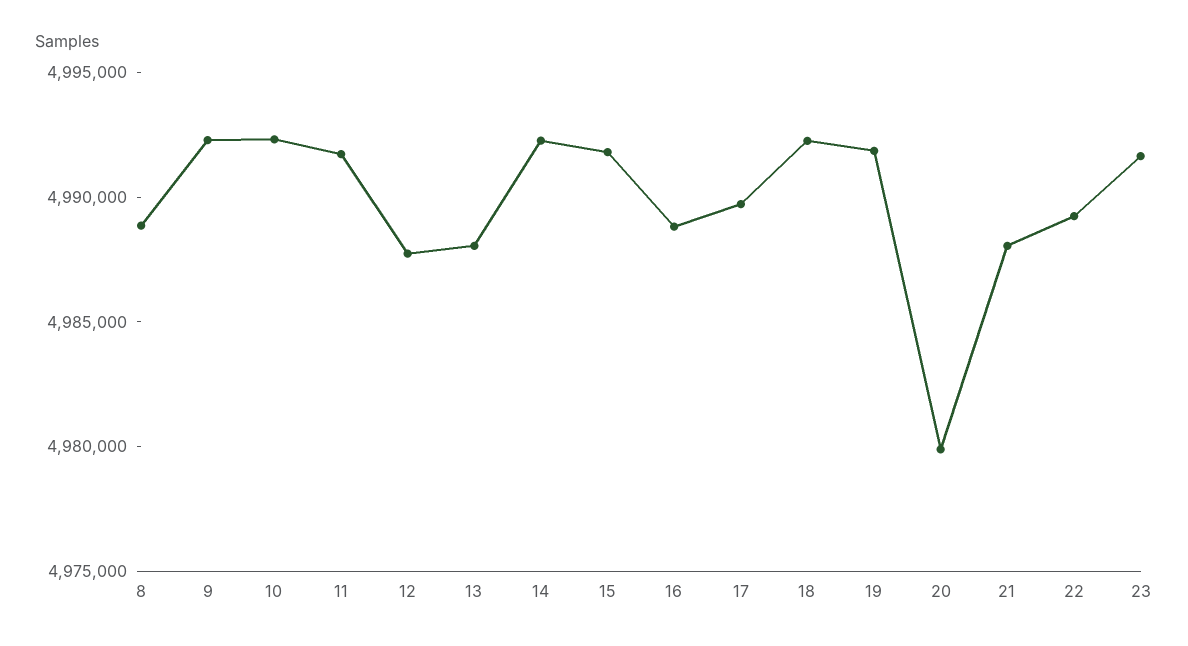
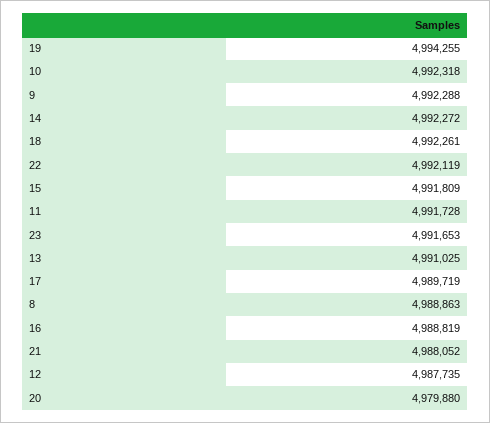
  {
    "8": 4988863,
    "9": 4992288,
    "10": 4992318,
    "11": 4991728,
    "12": 4987735,
-   "13": 4988000,
+   "13": 4991025,
    "14": 4992272,
    "15": 4991809,
    "16": 4988819,
    "17": 4989719,
    "18": 4992261,
-   "19": 4992000,
+   "19": 4994255,
    "20": 4979880,
    "21": 4988052,
-   "22": 4989000,
+   "22": 4992119,
    "23": 4991653
  }

